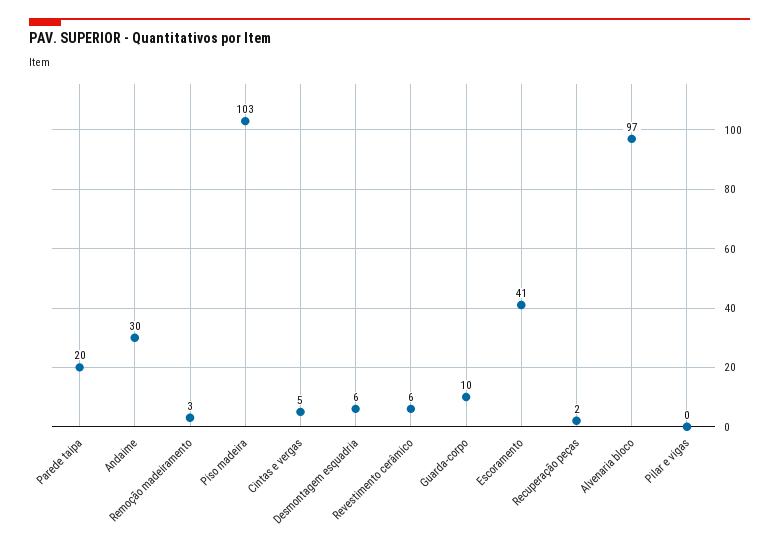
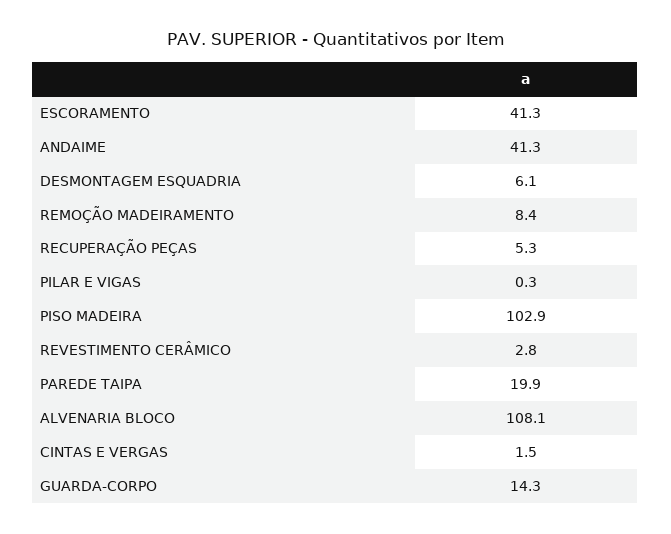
  {
    "Parede taipa": 19.9,
-   "Andaime": 30,
+   "Andaime": 41.3,
-   "Remoção madeiramento": 3,
+   "Remoção madeiramento": 8.4,
    "Piso madeira": 102.9,
-   "Cintas e vergas": 5,
+   "Cintas e vergas": 1.5,
    "Desmontagem esquadria": 6.1,
-   "Revestimento cerâmico": 6,
+   "Revestimento cerâmico": 2.8,
-   "Guarda-corpo": 10,
+   "Guarda-corpo": 14.3,
    "Escoramento": 41.3,
-   "Recuperação peças": 2,
+   "Recuperação peças": 5.3,
-   "Alvenaria bloco": 97,
+   "Alvenaria bloco": 108.1,
    "Pilar e vigas": 0.3
  }

